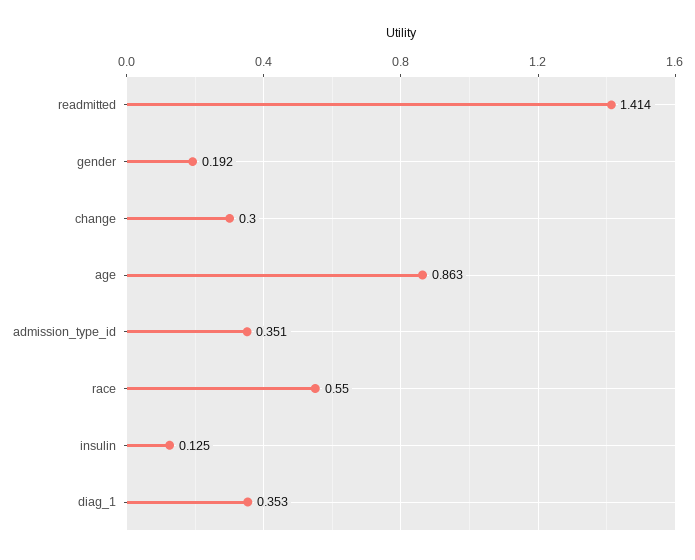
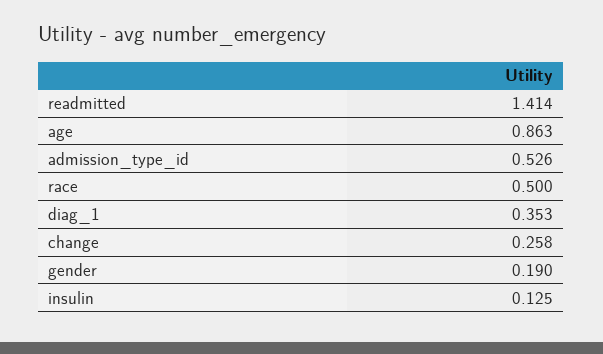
  {
    "readmitted": 1.414,
-   "gender": 0.192,
+   "gender": 0.19,
-   "change": 0.3,
+   "change": 0.258,
    "age": 0.863,
-   "admission_type_id": 0.351,
+   "admission_type_id": 0.526,
-   "race": 0.55,
+   "race": 0.5,
    "insulin": 0.125,
    "diag_1": 0.353
  }

